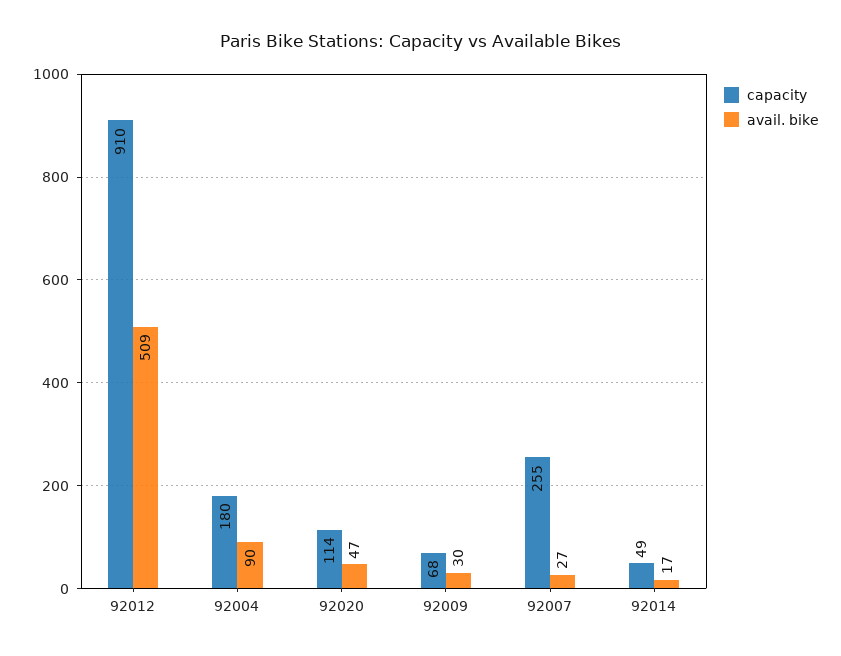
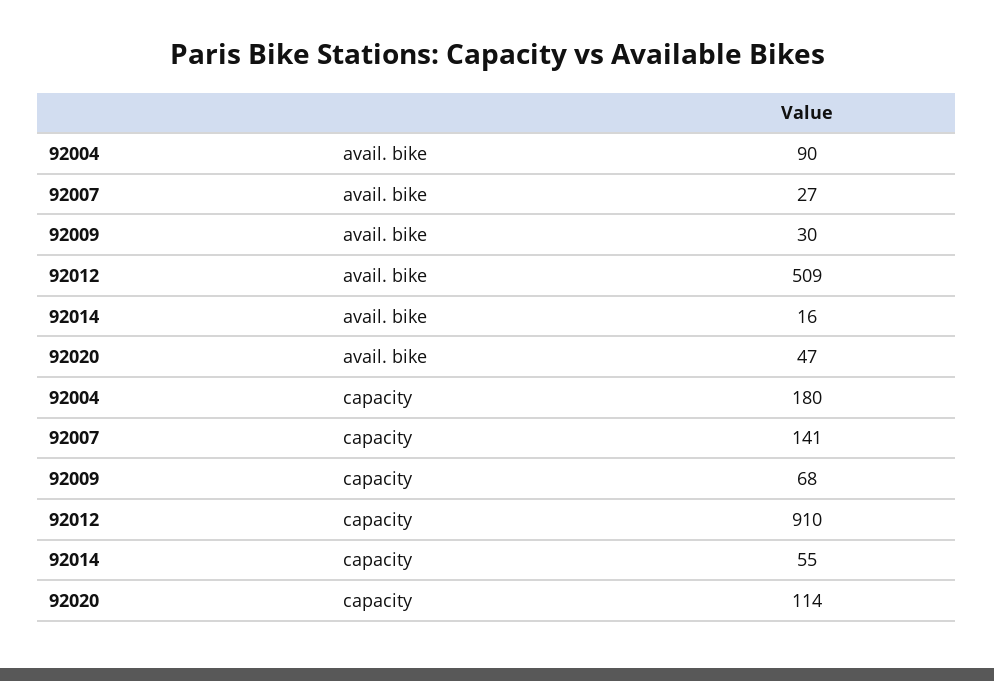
  {
    "capacity": {
      "92012": 910,
      "92004": 180,
      "92020": 114,
      "92009": 68,
-     "92007": 255,
+     "92007": 141,
-     "92014": 49
+     "92014": 55
    },
    "avail. bike": {
      "92012": 509,
      "92004": 90,
      "92020": 47,
      "92009": 30,
      "92007": 27,
-     "92014": 17
+     "92014": 16
    }
  }

